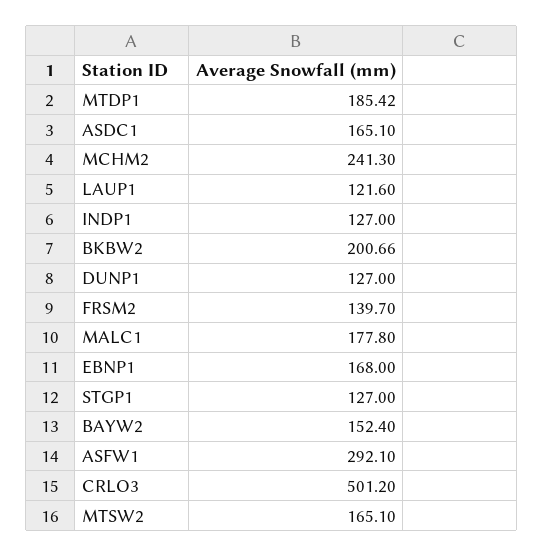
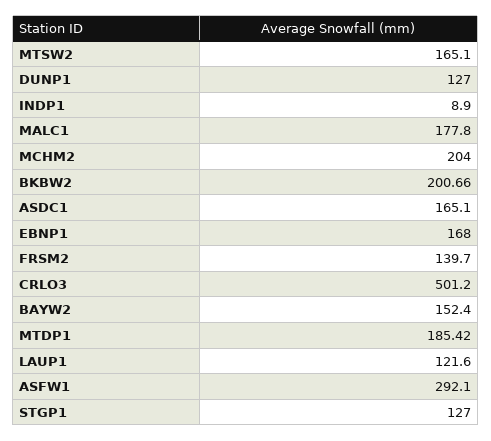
  {
    "MTDP1": 185.42,
    "ASDC1": 165.1,
-   "MCHM2": 241.3,
+   "MCHM2": 204,
    "LAUP1": 121.6,
-   "INDP1": 127,
+   "INDP1": 8.9,
    "BKBW2": 200.66,
    "DUNP1": 127,
    "FRSM2": 139.7,
    "MALC1": 177.8,
    "EBNP1": 168,
    "STGP1": 127,
    "BAYW2": 152.4,
    "ASFW1": 292.1,
    "CRLO3": 501.2,
    "MTSW2": 165.1
  }

